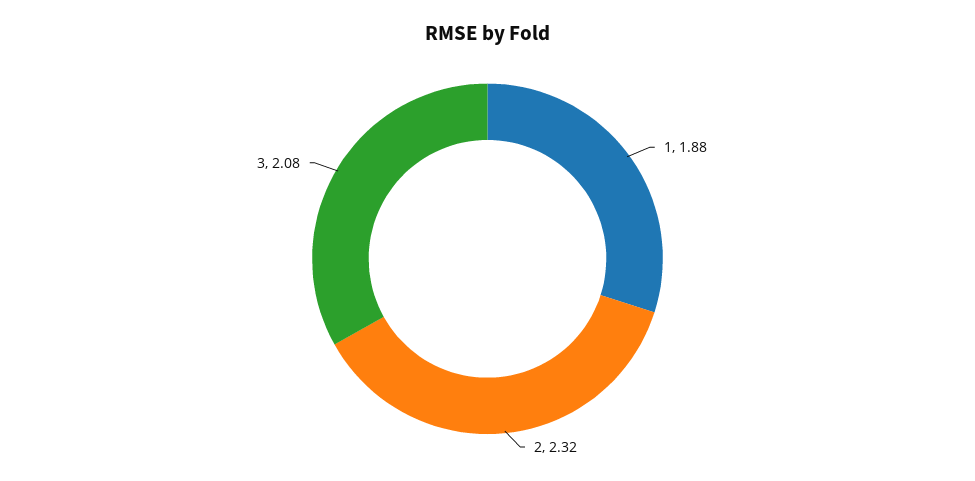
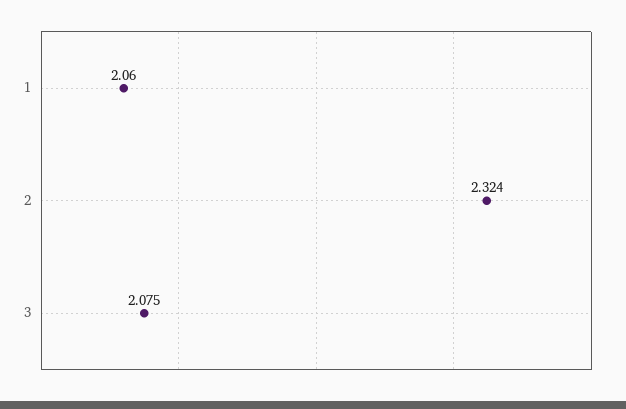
  {
-   "1": 1.88,
+   "1": 2.06,
    "2": 2.324,
    "3": 2.075
  }

